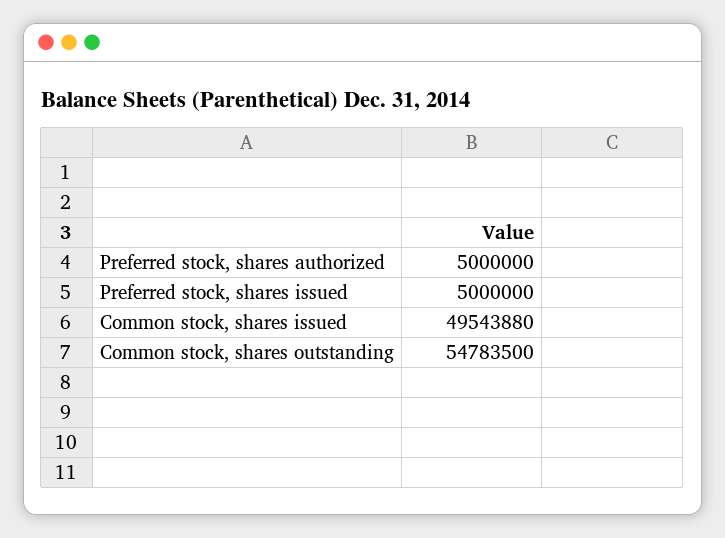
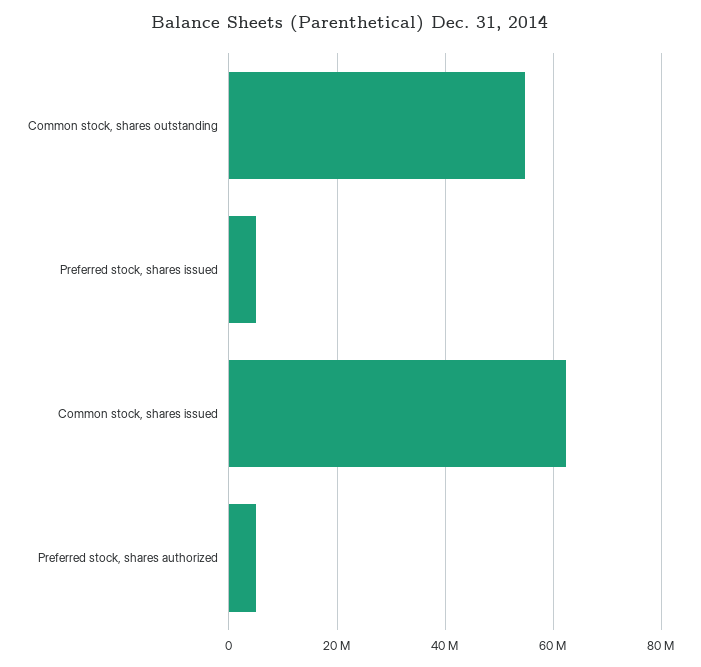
  {
    "Preferred stock, shares authorized": 5000000,
    "Preferred stock, shares issued": 5000000,
-   "Common stock, shares issued": 49543880,
+   "Common stock, shares issued": 62000000,
    "Common stock, shares outstanding": 54783500
  }

